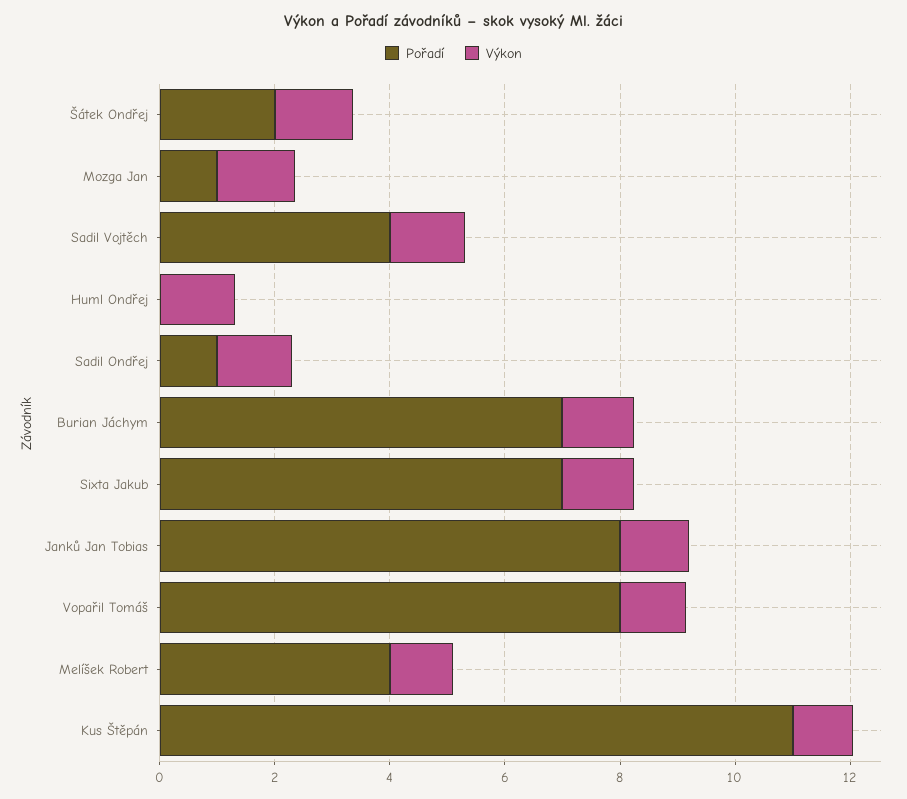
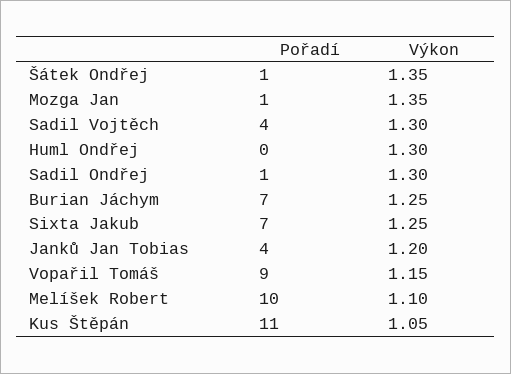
  {
    "Pořadí": {
-     "Šátek Ondřej": 2,
+     "Šátek Ondřej": 1,
      "Mozga Jan": 1,
      "Sadil Vojtěch": 4,
      "Huml Ondřej": 0,
      "Sadil Ondřej": 1,
      "Burian Jáchym": 7,
      "Sixta Jakub": 7,
-     "Janků Jan Tobias": 8,
+     "Janků Jan Tobias": 4,
-     "Vopařil Tomáš": 8,
+     "Vopařil Tomáš": 9,
-     "Melíšek Robert": 4,
+     "Melíšek Robert": 10,
      "Kus Štěpán": 11
    },
    "Výkon": {
      "Šátek Ondřej": 1.35,
      "Mozga Jan": 1.35,
      "Sadil Vojtěch": 1.3,
      "Huml Ondřej": 1.3,
      "Sadil Ondřej": 1.3,
      "Burian Jáchym": 1.25,
      "Sixta Jakub": 1.25,
      "Janků Jan Tobias": 1.2,
      "Vopařil Tomáš": 1.15,
      "Melíšek Robert": 1.1,
      "Kus Štěpán": 1.05
    }
  }

